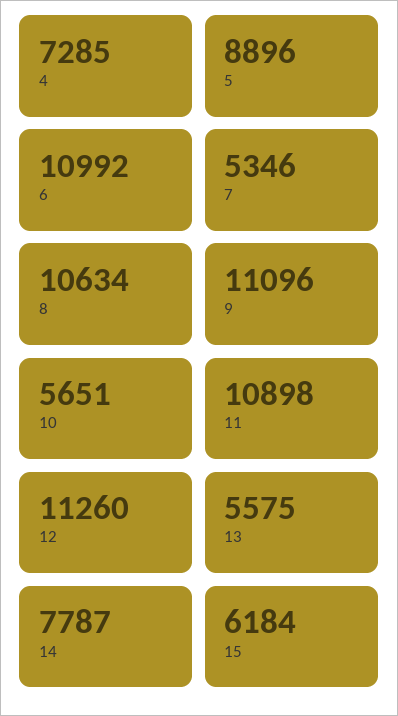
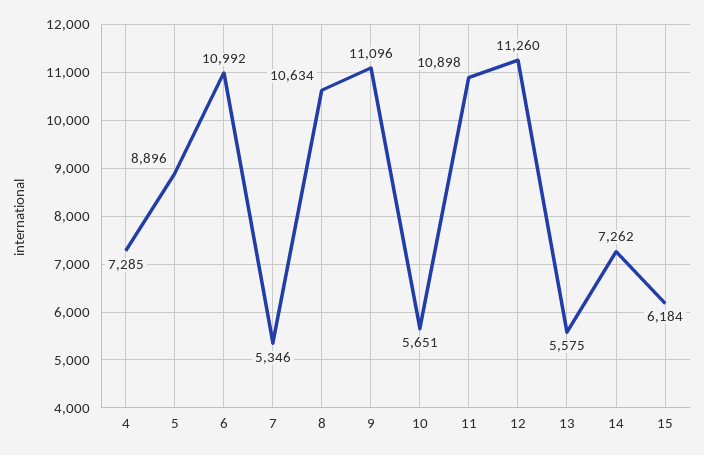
  {
    "4": 7285,
    "5": 8896,
    "6": 10992,
    "7": 5346,
    "8": 10634,
    "9": 11096,
    "10": 5651,
    "11": 10898,
    "12": 11260,
    "13": 5575,
-   "14": 7787,
+   "14": 7262,
    "15": 6184
  }

